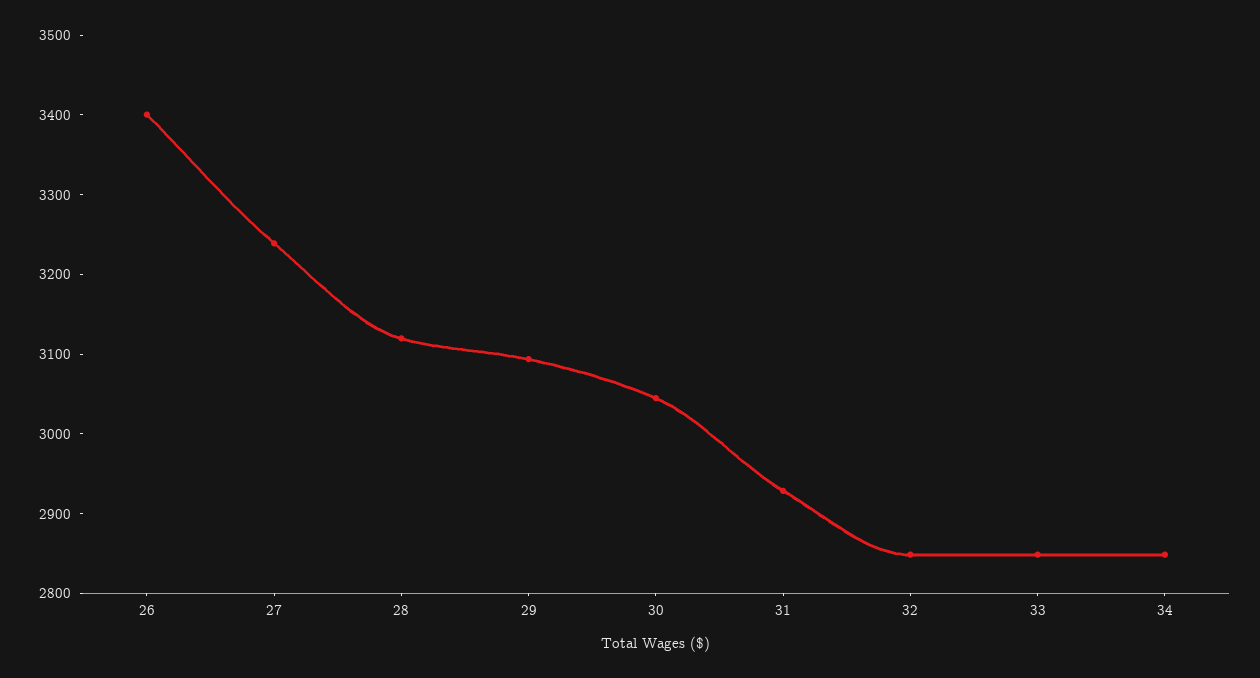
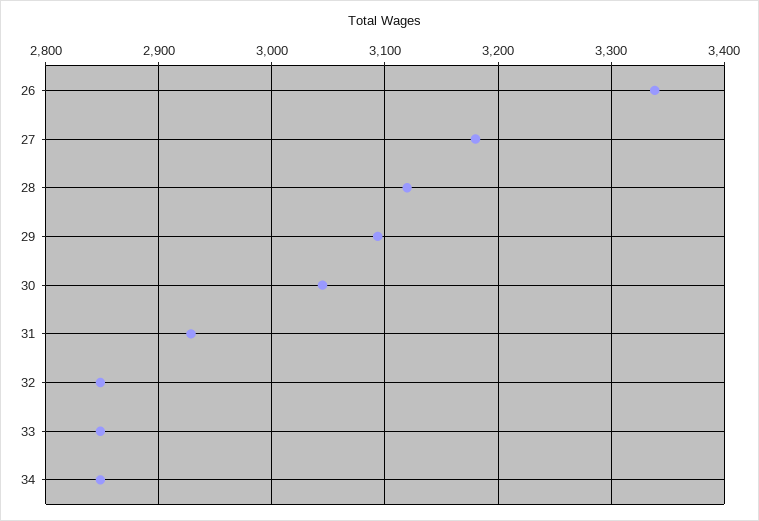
  {
-   "26": 3400,
+   "26": 3340,
-   "27": 3240,
+   "27": 3180,
    "28": 3120,
    "29": 3090,
    "30": 3040,
    "31": 2930,
    "32": 2850,
    "33": 2850,
    "34": 2850
  }

